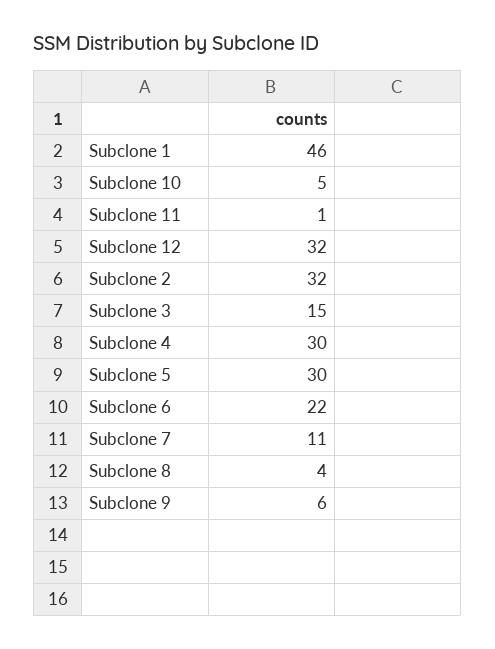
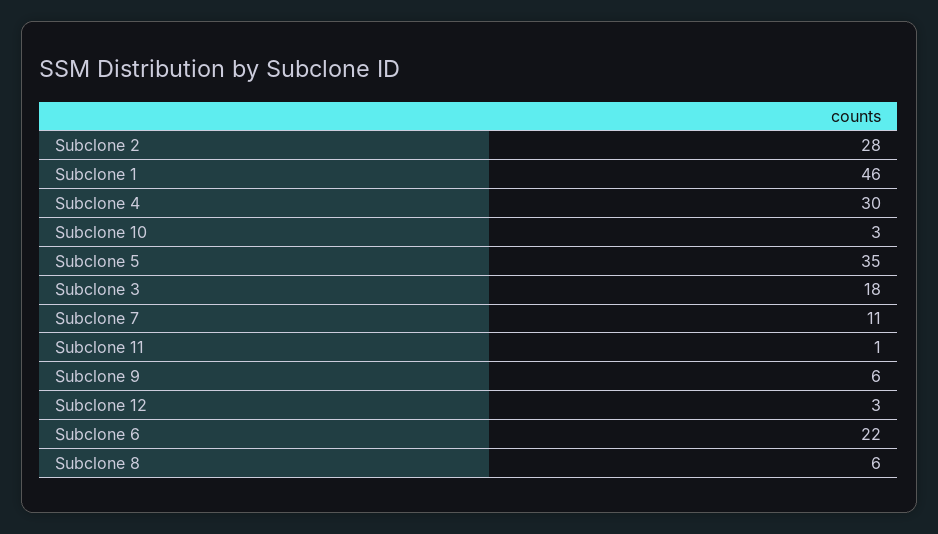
  {
    "Subclone 1": 46,
-   "Subclone 10": 5,
+   "Subclone 10": 3,
    "Subclone 11": 1,
-   "Subclone 12": 32,
+   "Subclone 12": 3,
-   "Subclone 2": 32,
+   "Subclone 2": 28,
-   "Subclone 3": 15,
+   "Subclone 3": 18,
    "Subclone 4": 30,
-   "Subclone 5": 30,
+   "Subclone 5": 35,
    "Subclone 6": 22,
    "Subclone 7": 11,
-   "Subclone 8": 4,
+   "Subclone 8": 6,
    "Subclone 9": 6
  }

